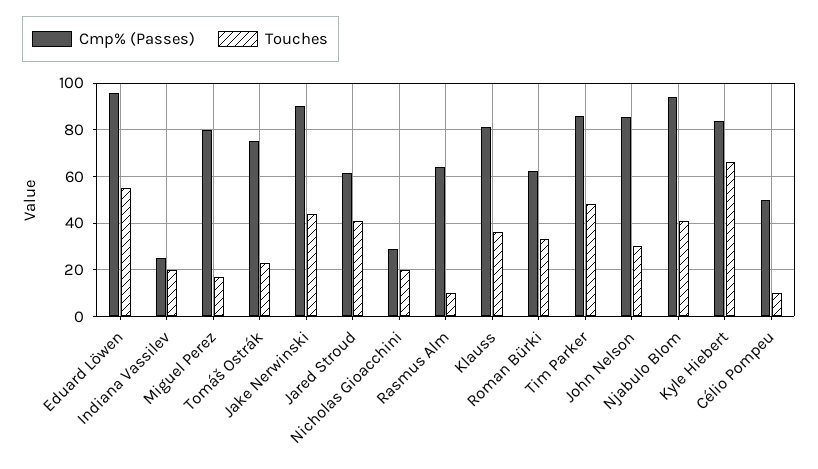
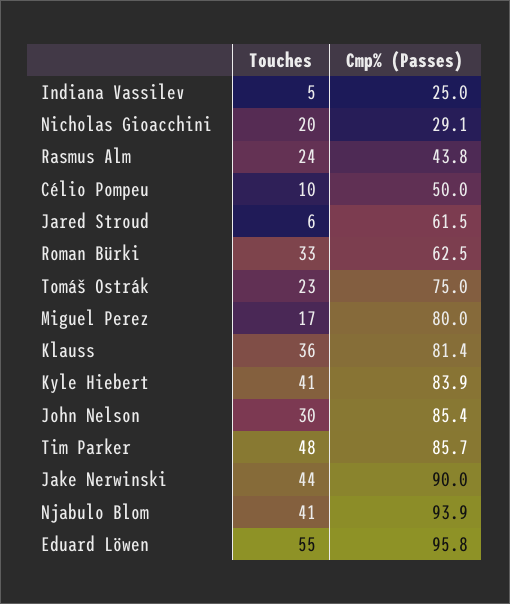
  {
    "Cmp% (Passes)": {
      "Eduard Löwen": 95.8,
      "Indiana Vassilev": 25,
      "Miguel Perez": 80,
      "Tomáš Ostrák": 75,
      "Jake Nerwinski": 90,
      "Jared Stroud": 61.5,
      "Nicholas Gioacchini": 29.1,
-     "Rasmus Alm": 65,
+     "Rasmus Alm": 43.8,
      "Klauss": 81.4,
      "Roman Bürki": 62.5,
      "Tim Parker": 85.7,
      "John Nelson": 85.4,
      "Njabulo Blom": 93.9,
      "Kyle Hiebert": 83.9,
      "Célio Pompeu": 50
    },
    "Touches": {
      "Eduard Löwen": 55,
-     "Indiana Vassilev": 20,
+     "Indiana Vassilev": 5,
      "Miguel Perez": 17,
      "Tomáš Ostrák": 23,
      "Jake Nerwinski": 44,
-     "Jared Stroud": 40,
+     "Jared Stroud": 6,
      "Nicholas Gioacchini": 20,
-     "Rasmus Alm": 10,
+     "Rasmus Alm": 24,
      "Klauss": 36,
      "Roman Bürki": 33,
      "Tim Parker": 48,
      "John Nelson": 30,
      "Njabulo Blom": 41,
-     "Kyle Hiebert": 65,
+     "Kyle Hiebert": 41,
      "Célio Pompeu": 10
    }
  }

